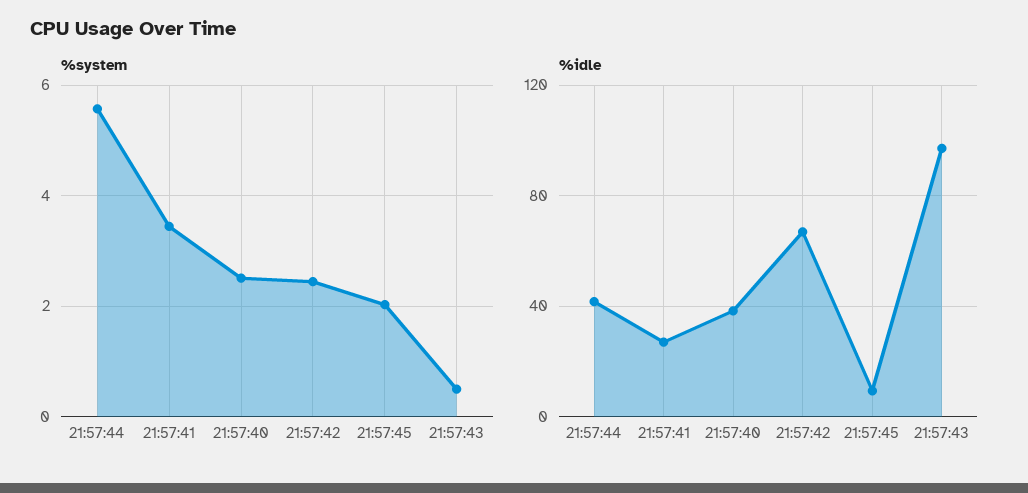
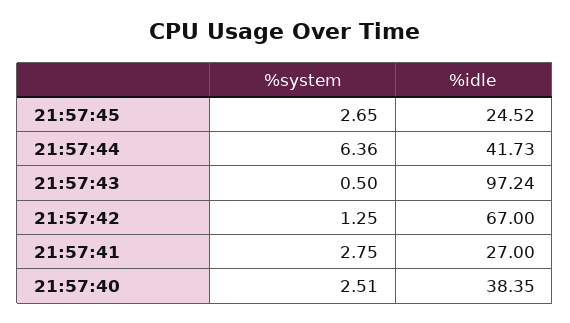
  {
    "%system": {
-     "21:57:44": 5.6,
+     "21:57:44": 6.36,
-     "21:57:41": 3.4,
+     "21:57:41": 2.75,
      "21:57:40": 2.51,
-     "21:57:42": 2.4,
+     "21:57:42": 1.25,
-     "21:57:45": 2,
+     "21:57:45": 2.65,
      "21:57:43": 0.5
    },
    "%idle": {
      "21:57:44": 41.73,
      "21:57:41": 27,
      "21:57:40": 38.35,
      "21:57:42": 67,
-     "21:57:45": 10,
+     "21:57:45": 24.52,
      "21:57:43": 97.24
    }
  }

